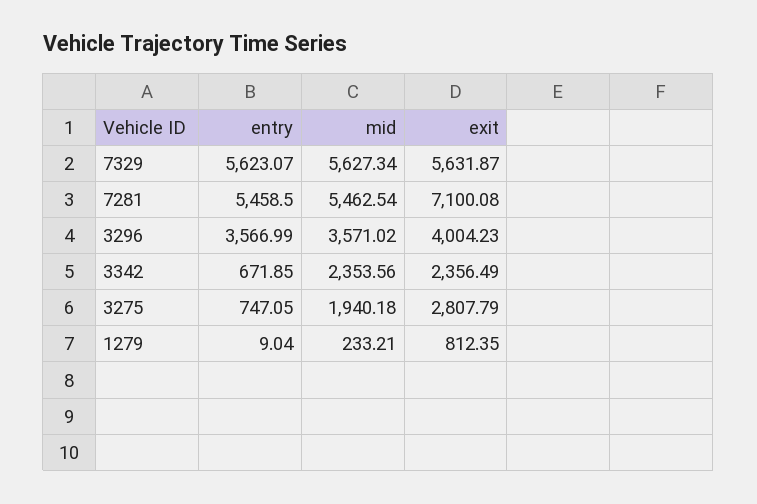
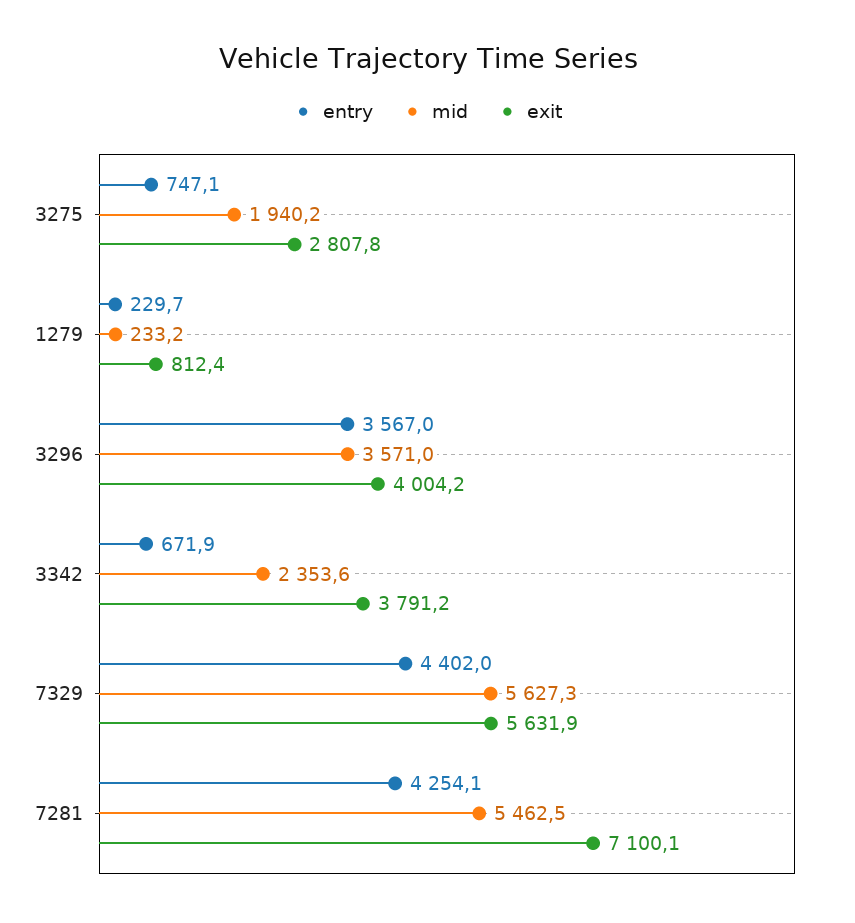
  {
    "entry": {
-     "7329": 5623.07,
+     "7329": 4402,
-     "7281": 5458.5,
+     "7281": 4254.1,
      "3296": 3566.99,
      "3342": 671.85,
      "3275": 747.05,
-     "1279": 9.04
+     "1279": 229.7
    },
    "mid": {
      "7329": 5627.34,
      "7281": 5462.54,
      "3296": 3571.02,
      "3342": 2353.56,
      "3275": 1940.18,
      "1279": 233.21
    },
    "exit": {
      "7329": 5631.87,
      "7281": 7100.08,
      "3296": 4004.23,
-     "3342": 2356.49,
+     "3342": 3791.2,
      "3275": 2807.79,
      "1279": 812.35
    }
  }

